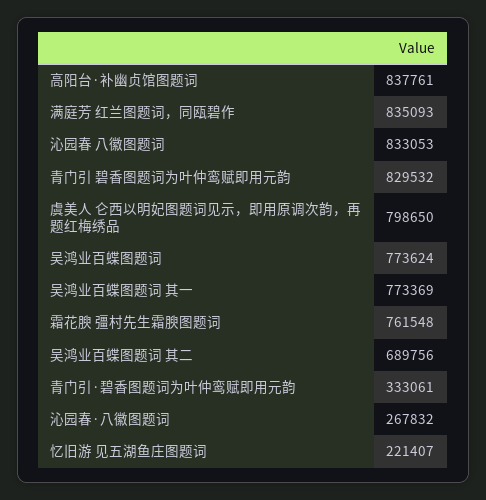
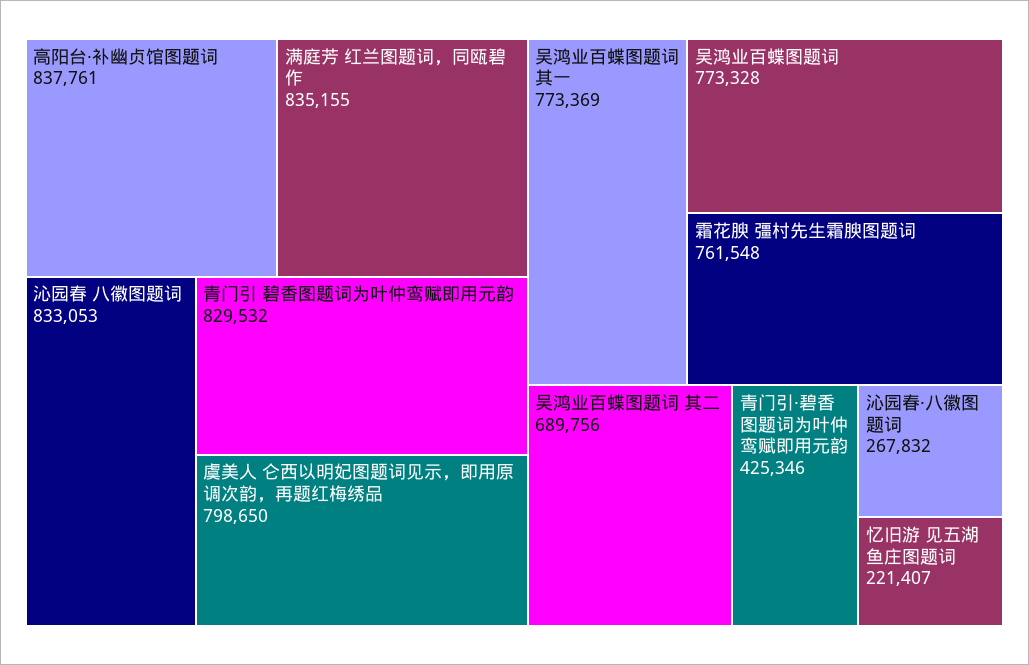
  {
    "高阳台·补幽贞馆图题词": 837761,
-   "满庭芳 红兰图题词，同瓯碧作": 835093,
+   "满庭芳 红兰图题词，同瓯碧作": 835155,
    "沁园春 八徽图题词": 833053,
    "青门引 碧香图题词为叶仲鸾赋即用元韵": 829532,
    "虞美人 仑西以明妃图题词见示，即用原调次韵，再题红梅绣品": 798650,
-   "吴鸿业百蝶图题词": 773624,
+   "吴鸿业百蝶图题词": 773328,
    "吴鸿业百蝶图题词 其一": 773369,
    "霜花腴 彊村先生霜腴图题词": 761548,
    "吴鸿业百蝶图题词 其二": 689756,
-   "青门引·碧香图题词为叶仲鸾赋即用元韵": 333061,
+   "青门引·碧香图题词为叶仲鸾赋即用元韵": 425346,
    "沁园春·八徽图题词": 267832,
    "忆旧游 见五湖鱼庄图题词": 221407
  }

